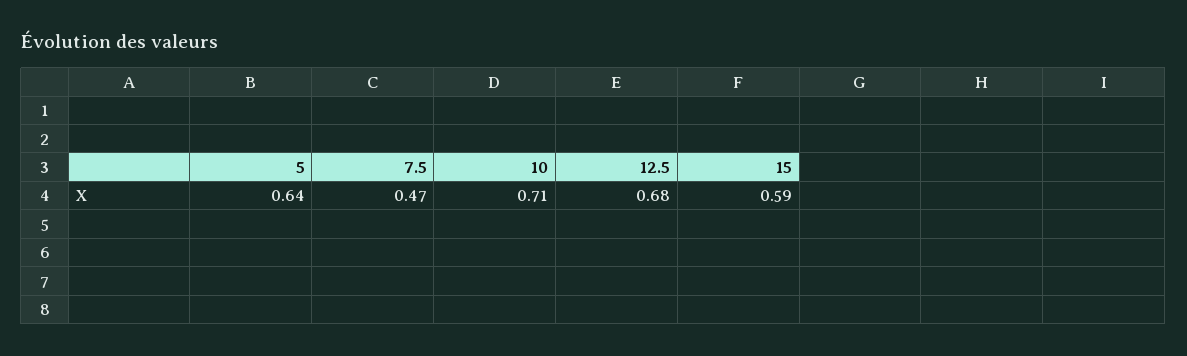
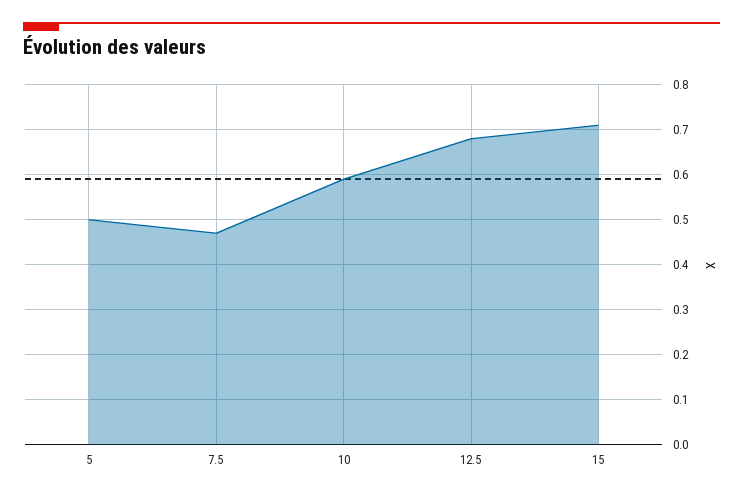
  {
-   "5": 0.64,
+   "5": 0.5,
    "7.5": 0.47,
-   "10": 0.71,
+   "10": 0.6,
    "12.5": 0.68,
-   "15": 0.59
+   "15": 0.7
  }

